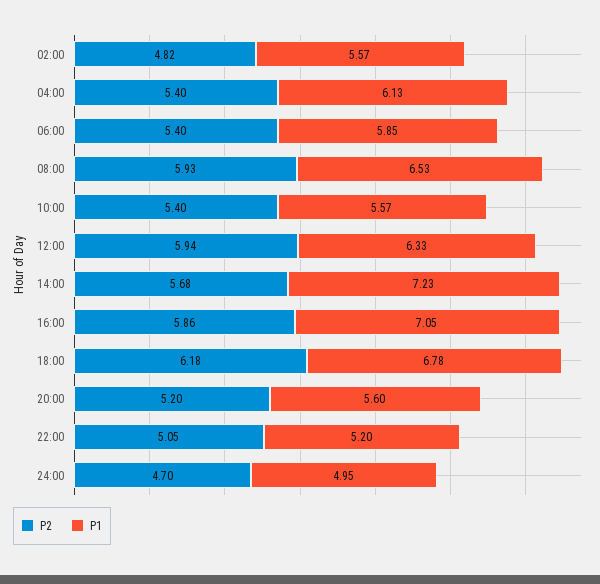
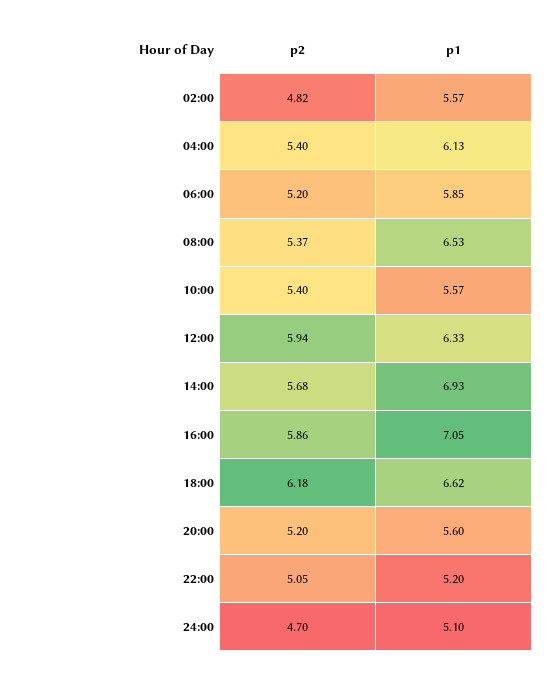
  {
    "P2": {
      "02:00": 4.82,
      "04:00": 5.4,
-     "06:00": 5.4,
+     "06:00": 5.2,
-     "08:00": 5.93,
+     "08:00": 5.37,
      "10:00": 5.4,
      "12:00": 5.94,
      "14:00": 5.68,
      "16:00": 5.86,
      "18:00": 6.18,
      "20:00": 5.2,
      "22:00": 5.05,
      "24:00": 4.7
    },
    "P1": {
      "02:00": 5.57,
      "04:00": 6.13,
      "06:00": 5.85,
      "08:00": 6.53,
      "10:00": 5.57,
      "12:00": 6.33,
-     "14:00": 7.23,
+     "14:00": 6.93,
      "16:00": 7.05,
-     "18:00": 6.78,
+     "18:00": 6.62,
      "20:00": 5.6,
      "22:00": 5.2,
-     "24:00": 4.95
+     "24:00": 5.1
    }
  }

